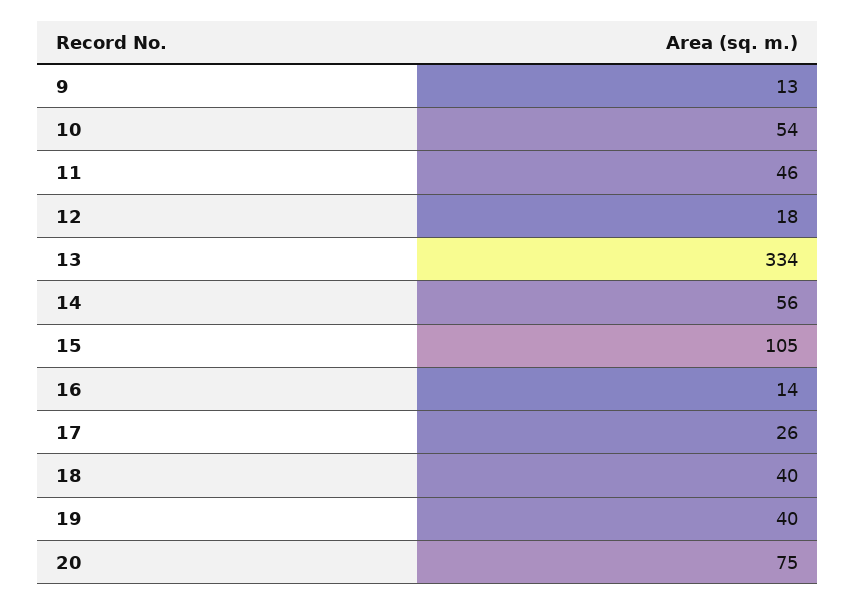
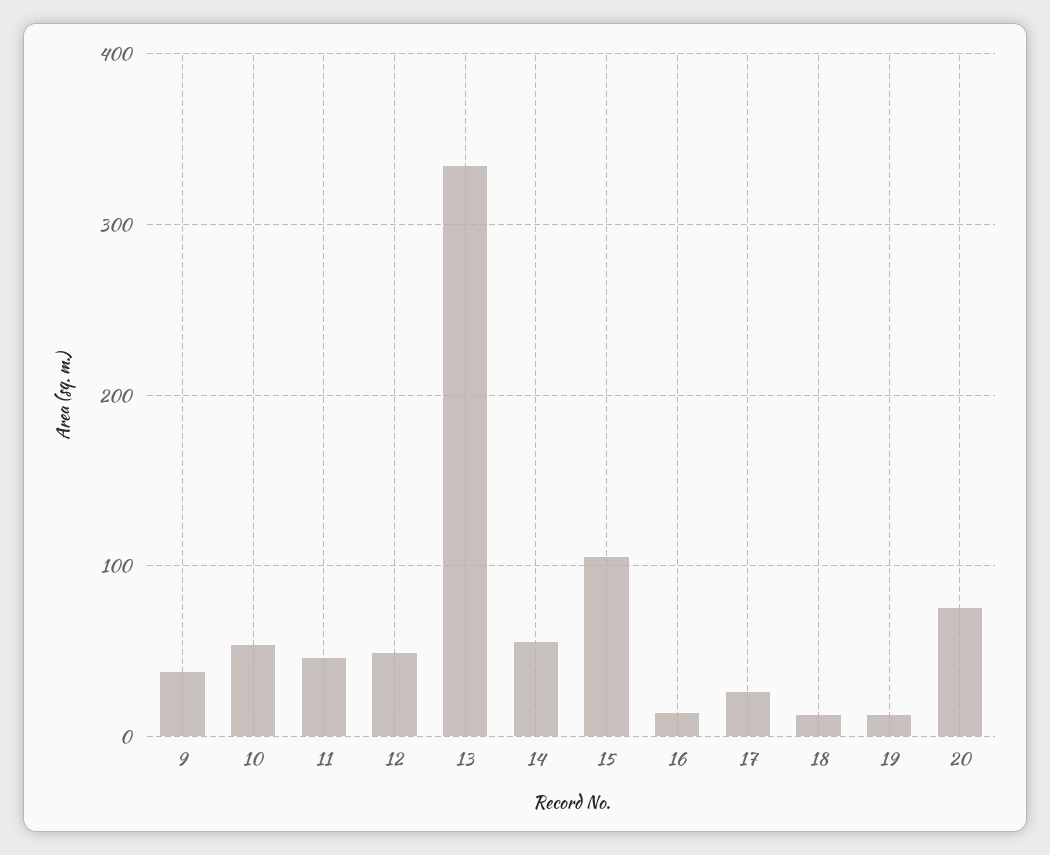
  {
-   "9": 13,
+   "9": 40,
    "10": 54,
    "11": 46,
-   "12": 18,
+   "12": 50,
    "13": 334,
    "14": 56,
    "15": 105,
    "16": 14,
    "17": 26,
-   "18": 40,
+   "18": 10,
-   "19": 40,
+   "19": 10,
    "20": 75
  }

